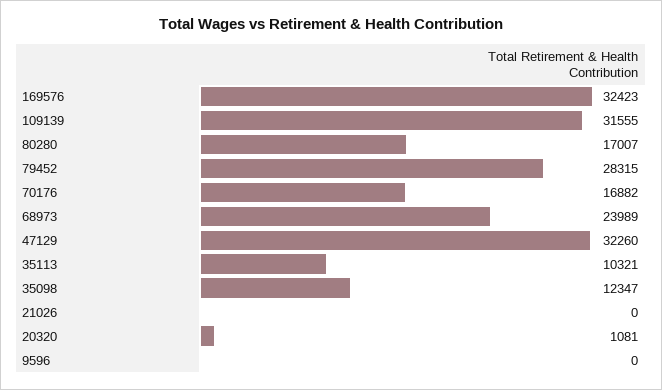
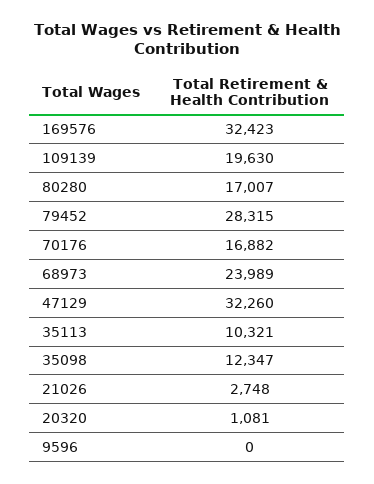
  {
    "169576": 32423,
-   "109139": 31555,
+   "109139": 19630,
    "80280": 17007,
    "79452": 28315,
    "70176": 16882,
    "68973": 23989,
    "47129": 32260,
    "35113": 10321,
    "35098": 12347,
-   "21026": 0,
+   "21026": 2748,
    "20320": 1081,
    "9596": 0
  }

